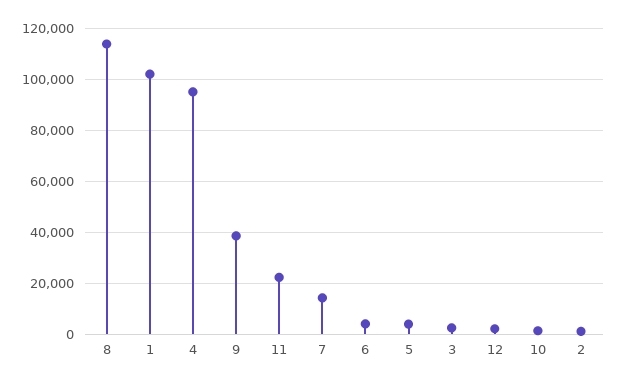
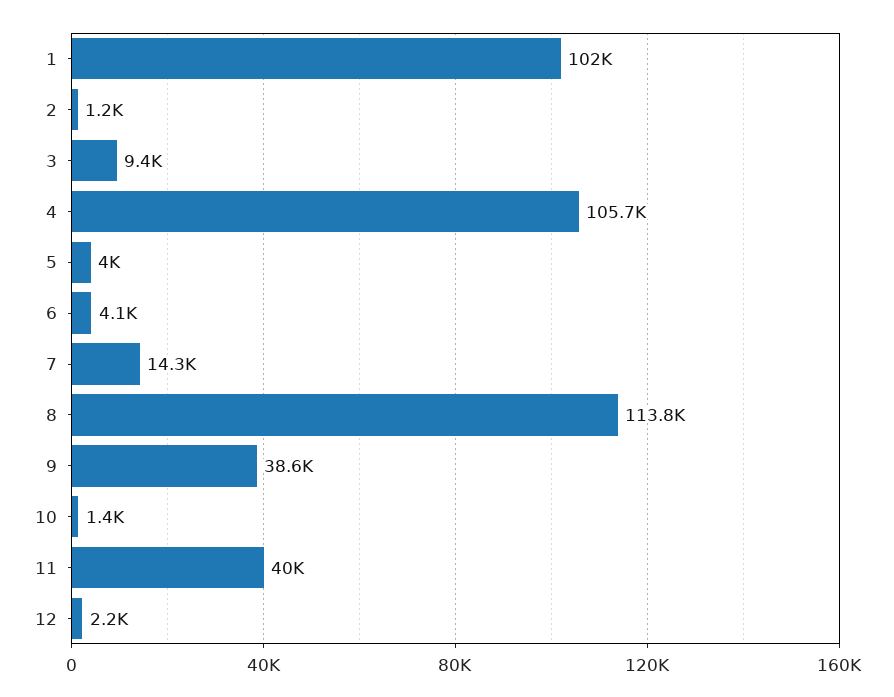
  {
    "8": 113800,
    "1": 102000,
-   "4": 95000,
+   "4": 105700,
    "9": 38600,
-   "11": 22500,
+   "11": 40000,
    "7": 14300,
    "6": 4100,
    "5": 4000,
-   "3": 2500,
+   "3": 9400,
    "12": 2200,
    "10": 1400,
    "2": 1200
  }

